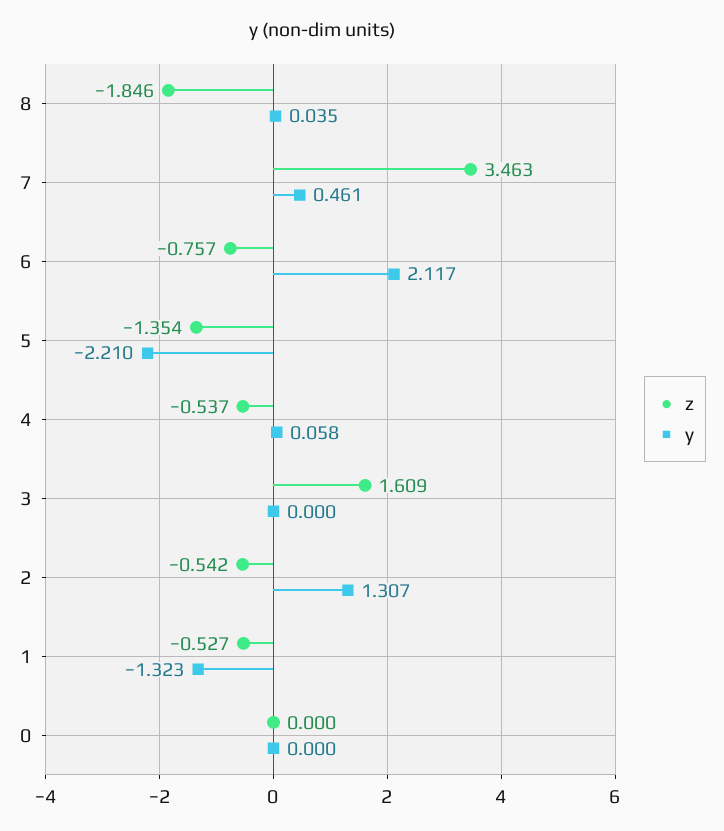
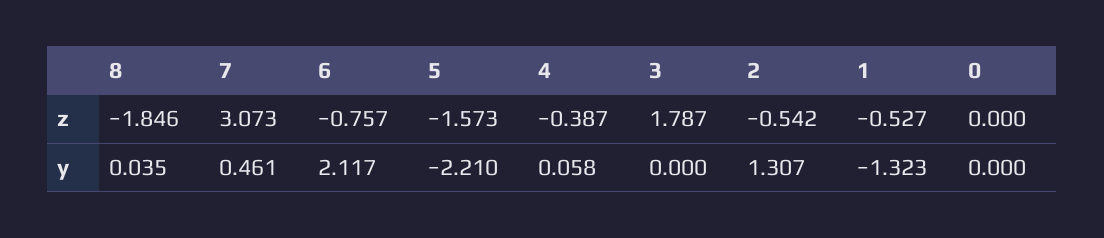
  {
    "z": {
      "8": -1.846,
-     "7": 3.463,
+     "7": 3.073,
      "6": -0.757,
-     "5": -1.354,
+     "5": -1.573,
-     "4": -0.537,
+     "4": -0.387,
-     "3": 1.609,
+     "3": 1.787,
      "2": -0.542,
      "1": -0.527,
      "0": 0
    },
    "y": {
      "8": 0.035,
      "7": 0.461,
      "6": 2.117,
      "5": -2.21,
      "4": 0.058,
      "3": 0,
      "2": 1.307,
      "1": -1.323,
      "0": 0
    }
  }

